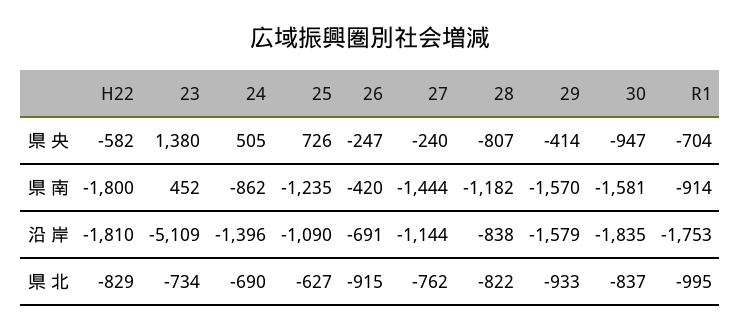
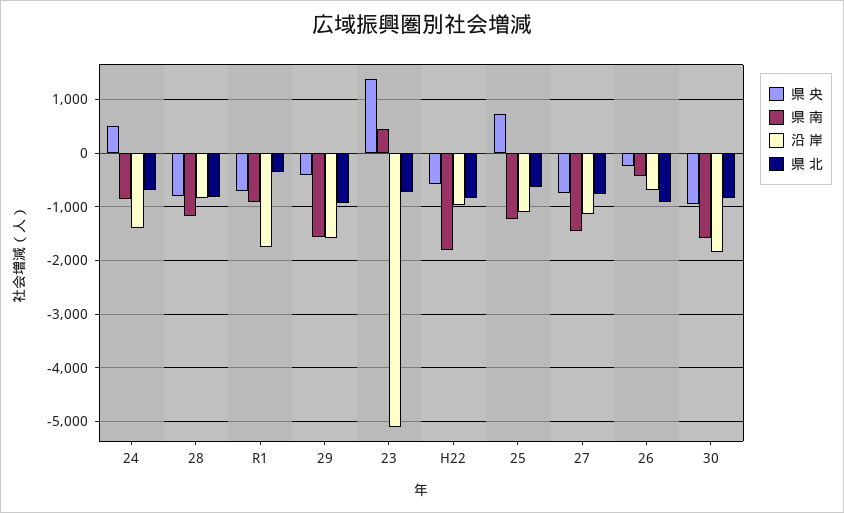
  {
    "県 央": {
      "H22": -582,
      "23": 1380,
      "24": 505,
      "25": 726,
      "26": -247,
-     "27": -240,
+     "27": -800,
      "28": -807,
      "29": -414,
      "30": -947,
      "R1": -704
    },
    "県 南": {
      "H22": -1800,
      "23": 452,
      "24": -862,
      "25": -1235,
      "26": -420,
      "27": -1444,
      "28": -1182,
      "29": -1570,
      "30": -1581,
      "R1": -914
    },
    "沿 岸": {
-     "H22": -1810,
+     "H22": -1000,
      "23": -5109,
      "24": -1396,
      "25": -1090,
      "26": -691,
      "27": -1144,
      "28": -838,
      "29": -1579,
      "30": -1835,
      "R1": -1753
    },
    "県 北": {
      "H22": -829,
      "23": -734,
      "24": -690,
      "25": -627,
      "26": -915,
      "27": -762,
      "28": -822,
      "29": -933,
      "30": -837,
-     "R1": -995
+     "R1": -400
    }
  }

